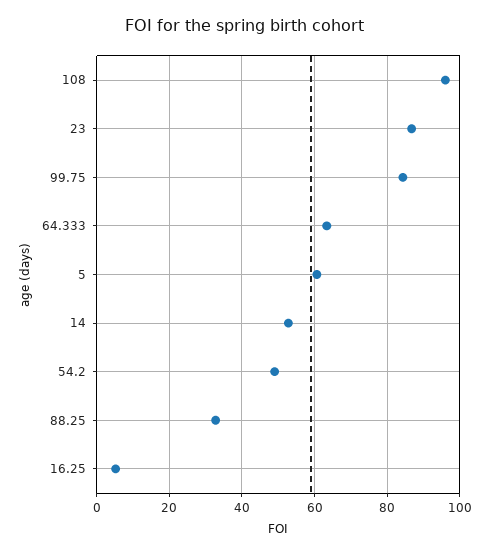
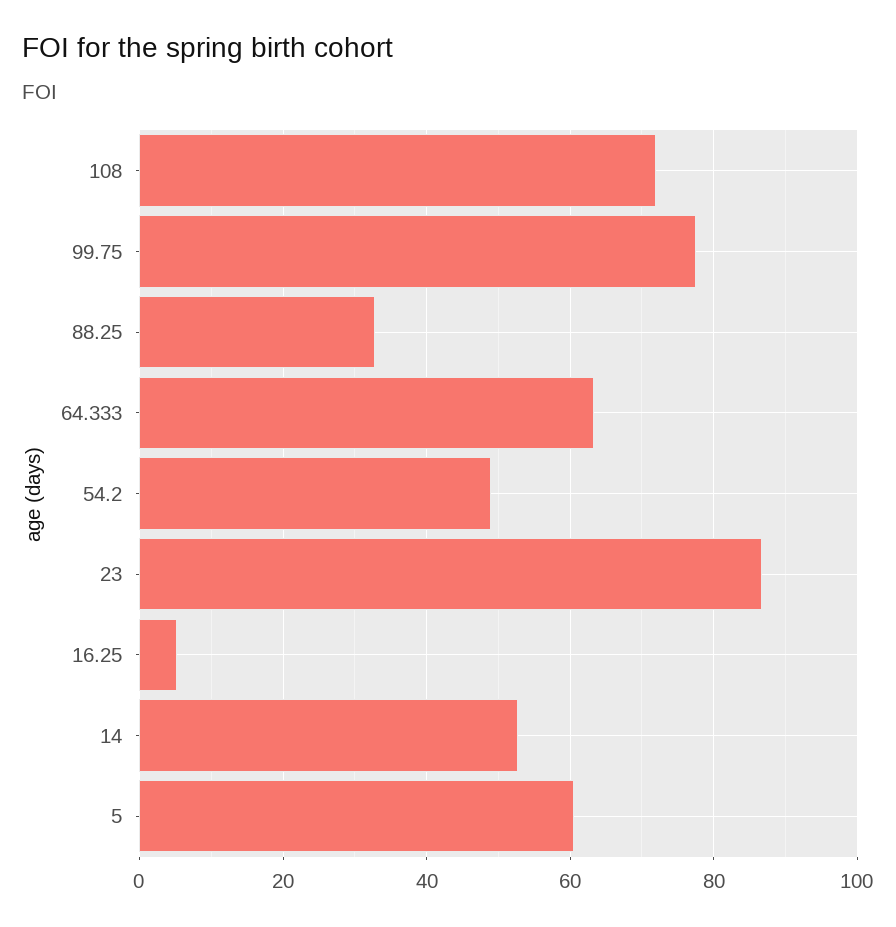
  {
-   "108": 96,
+   "108": 72,
    "23": 86,
-   "99.75": 84,
+   "99.75": 78,
    "64.333": 64,
    "5": 60,
    "14": 52,
    "54.2": 50,
    "88.25": 32,
    "16.25": 6
  }

